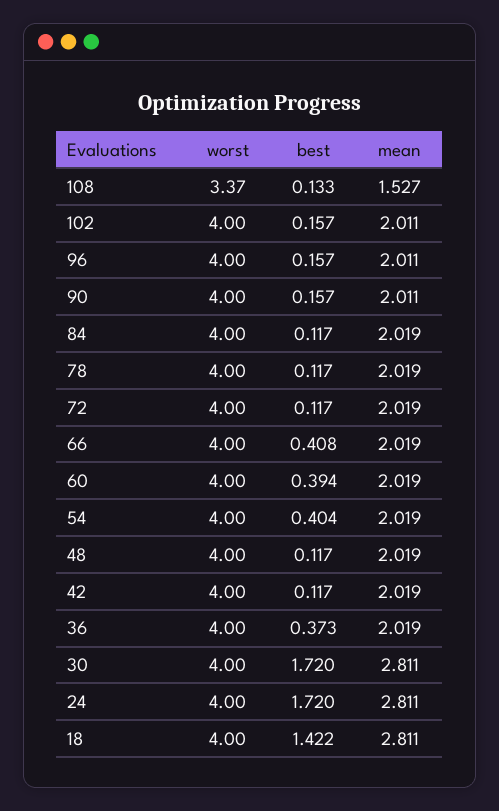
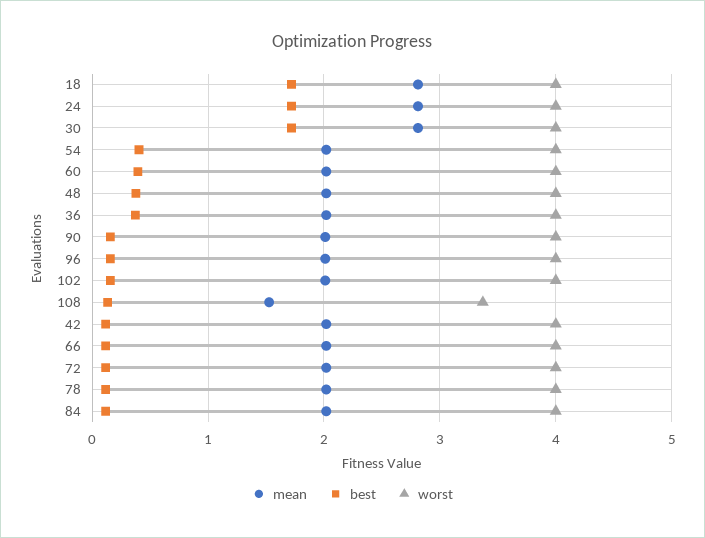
  {
    "worst": {
      "108": 3.37,
      "102": 4,
      "96": 4,
      "90": 4,
      "84": 4,
      "78": 4,
      "72": 4,
      "66": 4,
      "60": 4,
      "54": 4,
      "48": 4,
      "42": 4,
      "36": 4,
      "30": 4,
      "24": 4,
      "18": 4
    },
    "best": {
      "108": 0.133,
      "102": 0.157,
      "96": 0.157,
      "90": 0.157,
      "84": 0.117,
      "78": 0.117,
      "72": 0.117,
-     "66": 0.408,
+     "66": 0.1,
      "60": 0.394,
      "54": 0.404,
-     "48": 0.117,
+     "48": 0.4,
      "42": 0.117,
      "36": 0.373,
      "30": 1.72,
      "24": 1.72,
-     "18": 1.422
+     "18": 1.7
    },
    "mean": {
      "108": 1.527,
      "102": 2.011,
      "96": 2.011,
      "90": 2.011,
      "84": 2.019,
      "78": 2.019,
      "72": 2.019,
      "66": 2.019,
      "60": 2.019,
      "54": 2.019,
      "48": 2.019,
      "42": 2.019,
      "36": 2.019,
      "30": 2.811,
      "24": 2.811,
      "18": 2.811
    }
  }

